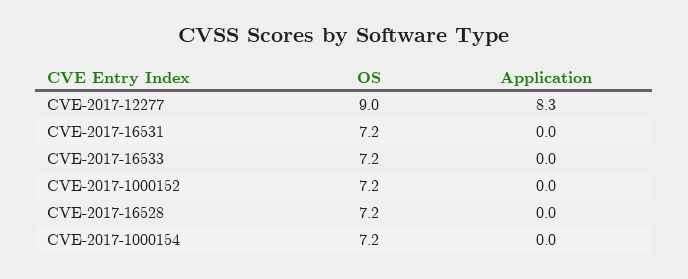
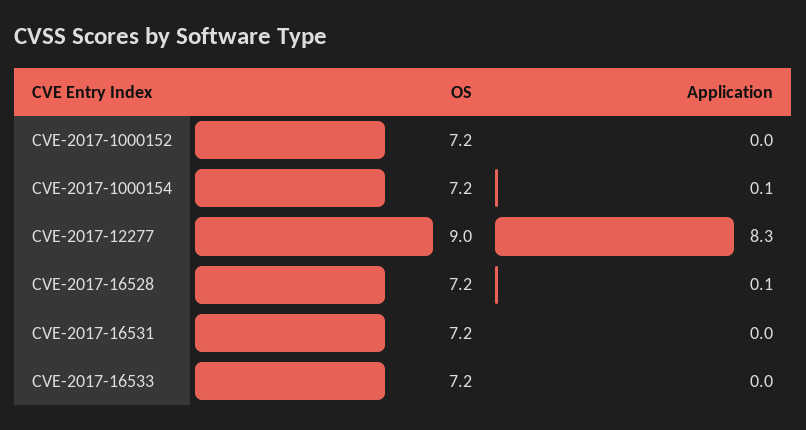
  {
    "OS": {
      "CVE-2017-12277": 9,
      "CVE-2017-16531": 7.2,
      "CVE-2017-16533": 7.2,
      "CVE-2017-1000152": 7.2,
      "CVE-2017-16528": 7.2,
      "CVE-2017-1000154": 7.2
    },
    "Application": {
      "CVE-2017-12277": 8.3,
      "CVE-2017-16531": 0,
      "CVE-2017-16533": 0,
      "CVE-2017-1000152": 0,
-     "CVE-2017-16528": 0,
+     "CVE-2017-16528": 0.1,
-     "CVE-2017-1000154": 0
+     "CVE-2017-1000154": 0.1
    }
  }

